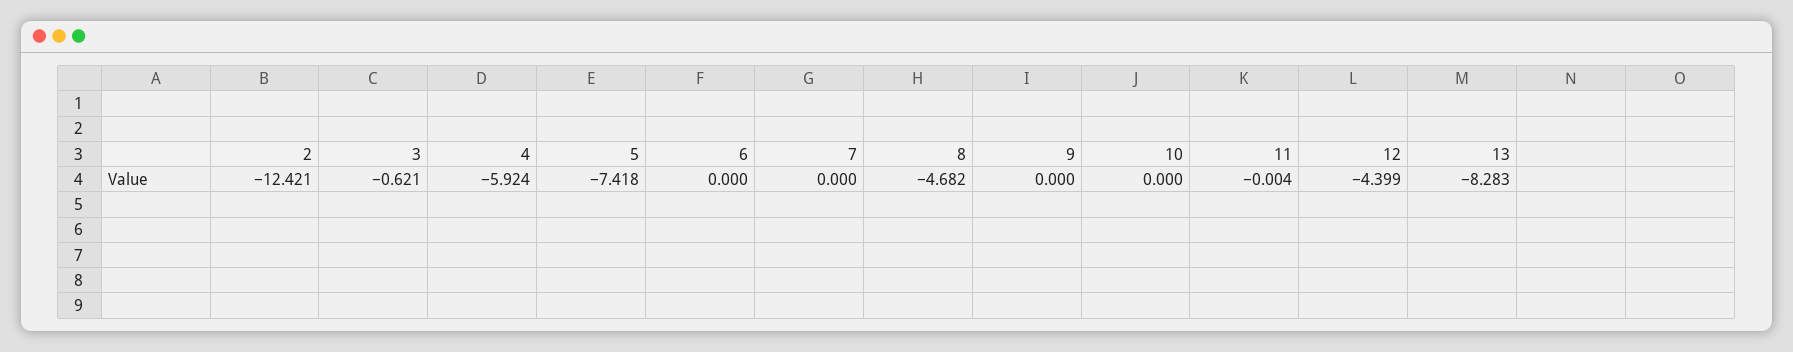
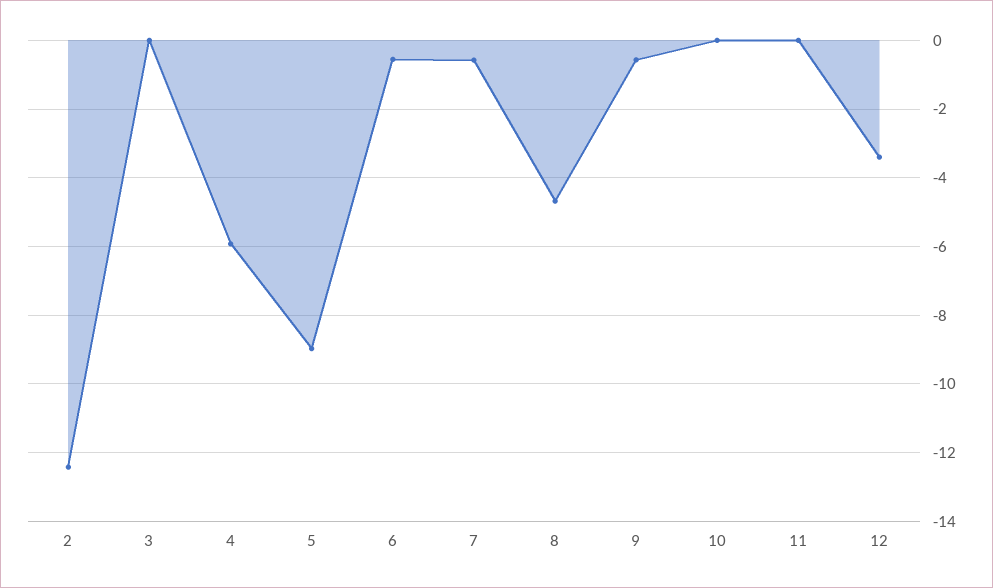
  {
    "2": -12.421,
-   "3": -0.621,
+   "3": 0,
    "4": -5.924,
-   "5": -7.418,
+   "5": -9,
-   "6": 0,
+   "6": -0.6,
-   "7": 0,
+   "7": -0.6,
    "8": -4.682,
-   "9": 0,
+   "9": -0.6,
    "10": 0,
    "11": -0.004,
-   "12": -4.399,
+   "12": -3.4
-   "13": -8.283
  }

